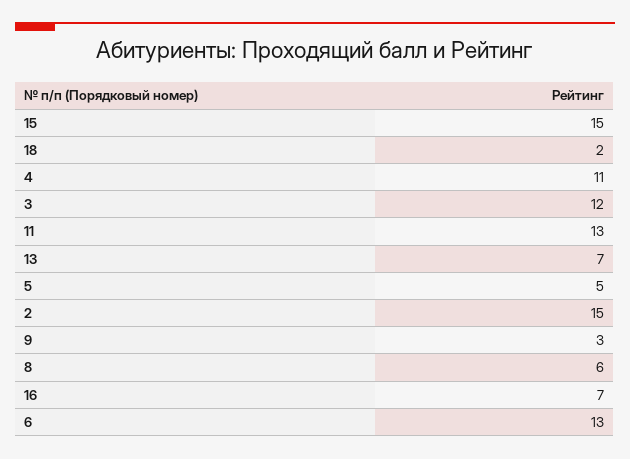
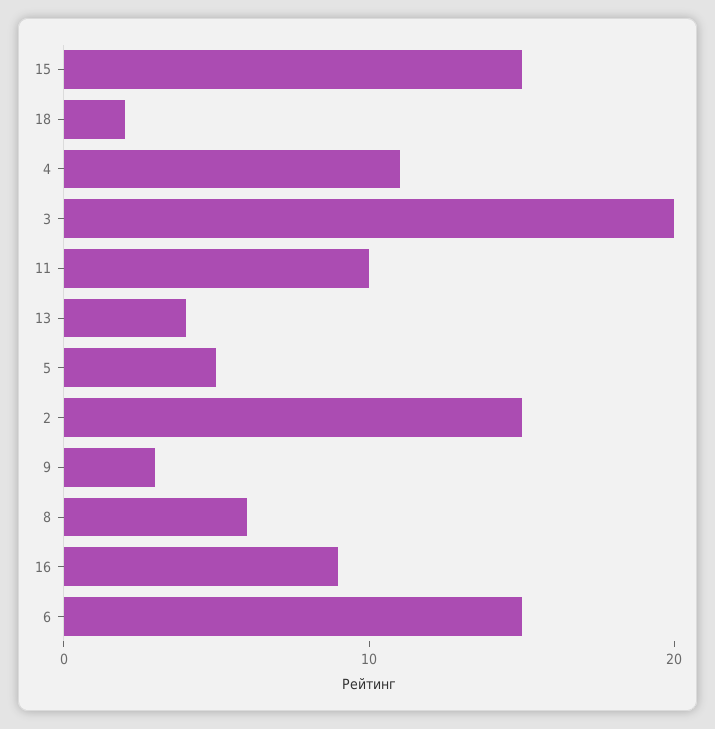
  {
    "15": 15,
    "18": 2,
    "4": 11,
-   "3": 12,
+   "3": 20,
-   "11": 13,
+   "11": 10,
-   "13": 7,
+   "13": 4,
    "5": 5,
    "2": 15,
    "9": 3,
    "8": 6,
-   "16": 7,
+   "16": 9,
-   "6": 13
+   "6": 15
  }

